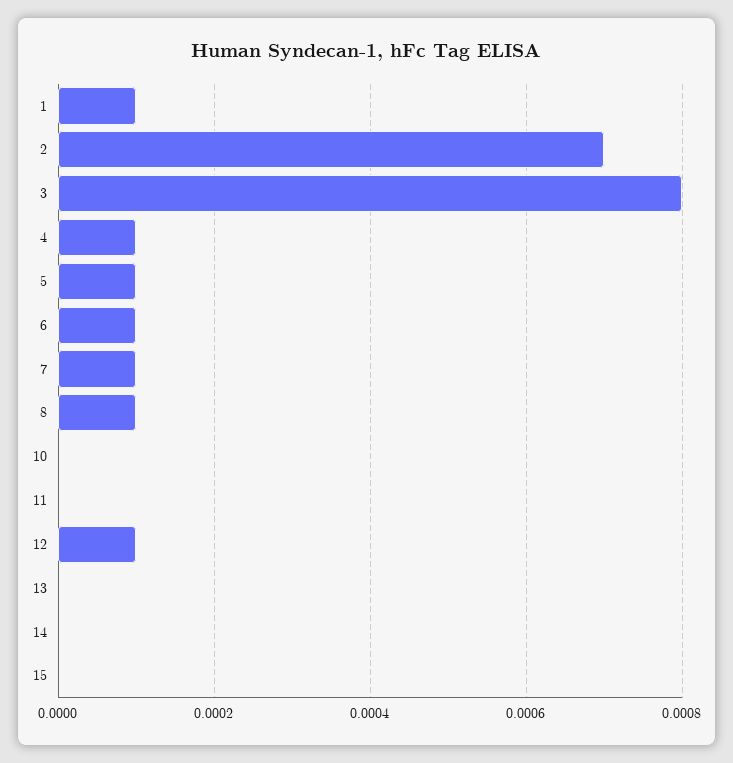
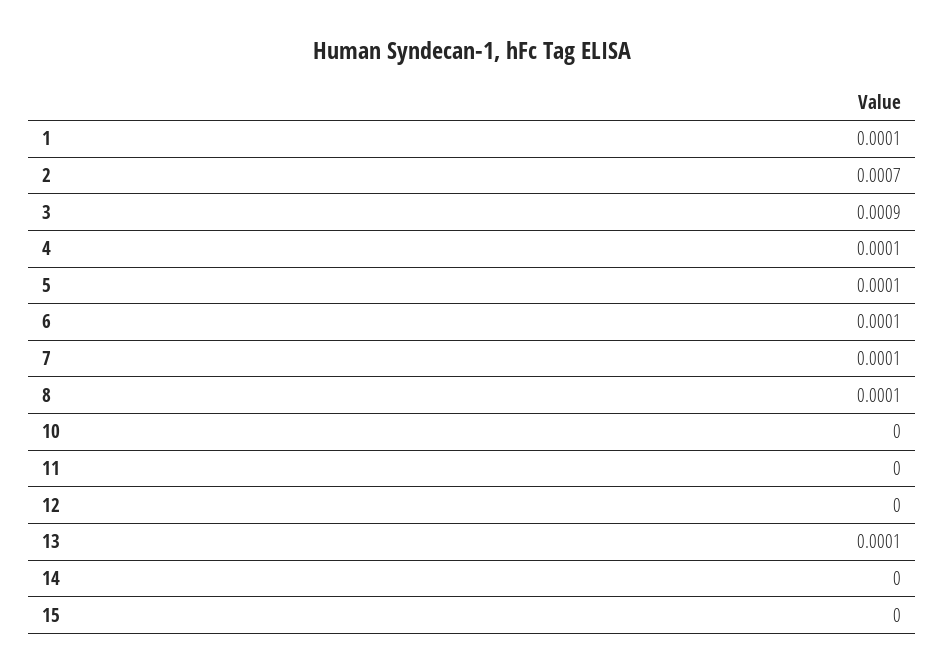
  {
    "1": 0.0001,
    "2": 0.0007,
-   "3": 0.0008,
+   "3": 0.0009,
    "4": 0.0001,
    "5": 0.0001,
    "6": 0.0001,
    "7": 0.0001,
    "8": 0.0001,
    "10": 0,
    "11": 0,
-   "12": 0.0001,
+   "12": 0,
-   "13": 0,
+   "13": 0.0001,
    "14": 0,
    "15": 0
  }

